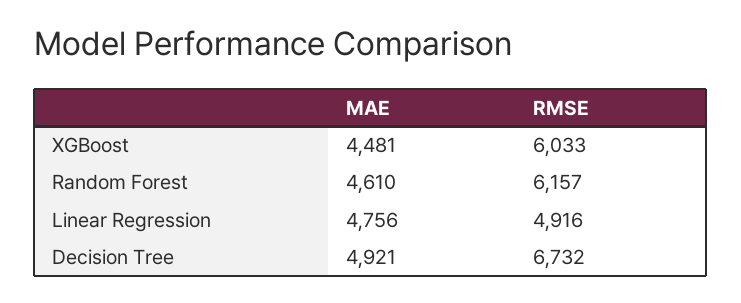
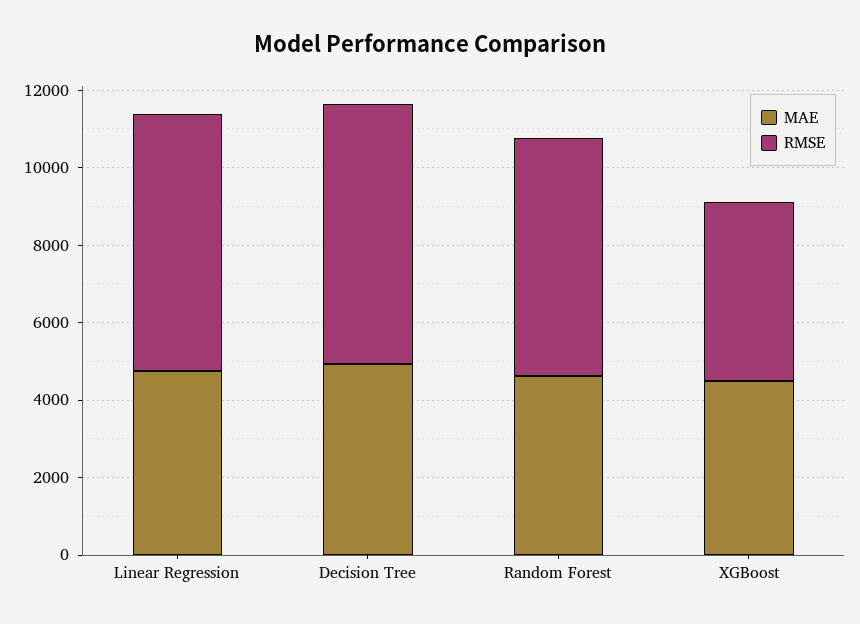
  {
    "MAE": {
      "XGBoost": 4481,
      "Random Forest": 4610,
      "Linear Regression": 4756,
      "Decision Tree": 4921
    },
    "RMSE": {
-     "XGBoost": 6033,
+     "XGBoost": 4500,
      "Random Forest": 6157,
-     "Linear Regression": 4916,
+     "Linear Regression": 6500,
      "Decision Tree": 6732
    }
  }

